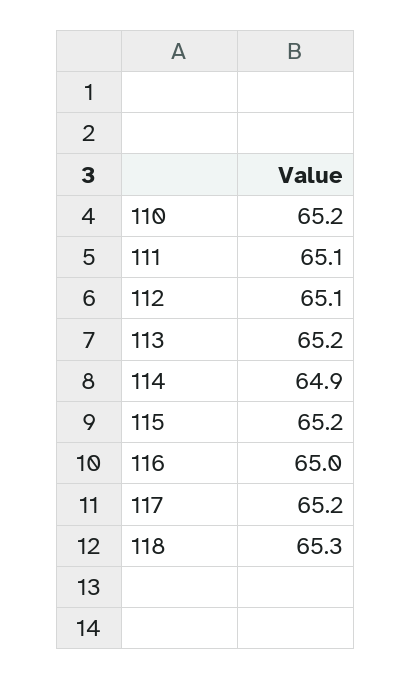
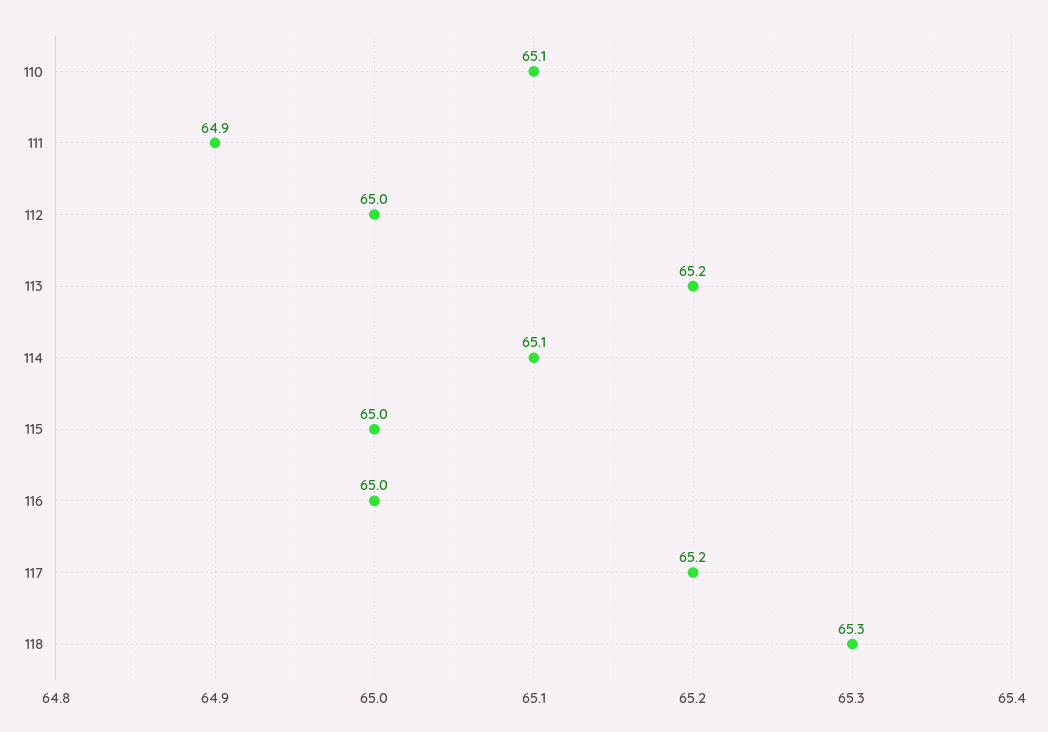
  {
-   "110": 65.2,
+   "110": 65.1,
-   "111": 65.1,
+   "111": 64.9,
-   "112": 65.1,
+   "112": 65,
    "113": 65.2,
-   "114": 64.9,
+   "114": 65.1,
-   "115": 65.2,
+   "115": 65,
    "116": 65,
    "117": 65.2,
    "118": 65.3
  }

